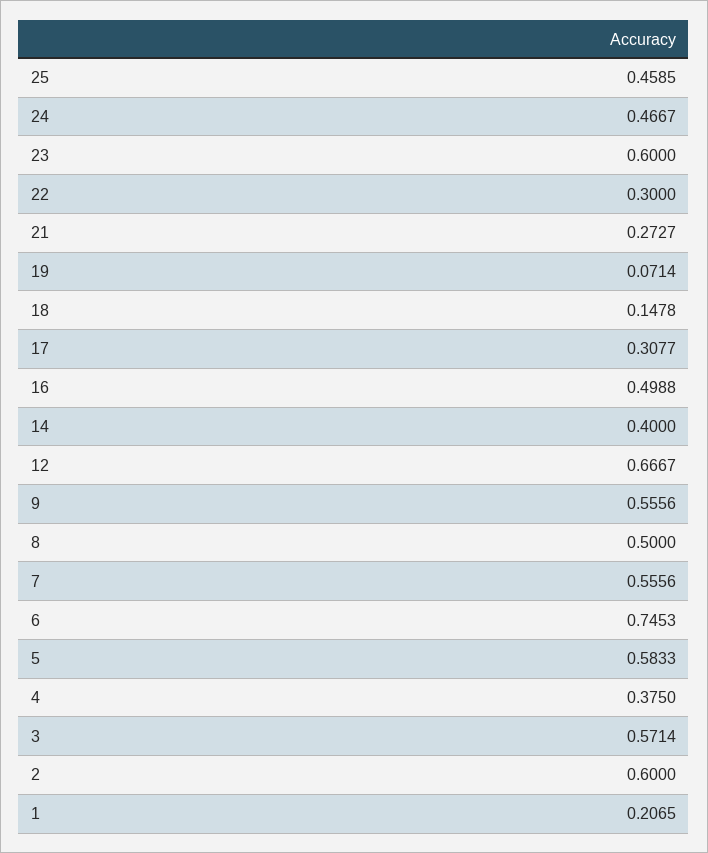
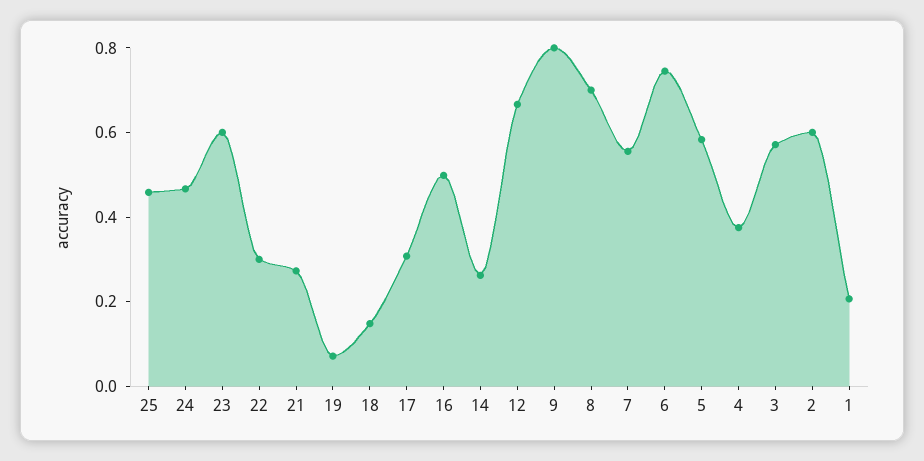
  {
    "25": 0.4585,
    "24": 0.4667,
    "23": 0.6,
    "22": 0.3,
    "21": 0.2727,
    "19": 0.0714,
    "18": 0.1478,
    "17": 0.3077,
    "16": 0.4988,
-   "14": 0.4,
+   "14": 0.25,
    "12": 0.6667,
-   "9": 0.5556,
+   "9": 0.8,
-   "8": 0.5,
+   "8": 0.7,
    "7": 0.5556,
    "6": 0.7453,
    "5": 0.5833,
    "4": 0.375,
    "3": 0.5714,
    "2": 0.6,
    "1": 0.2065
  }

